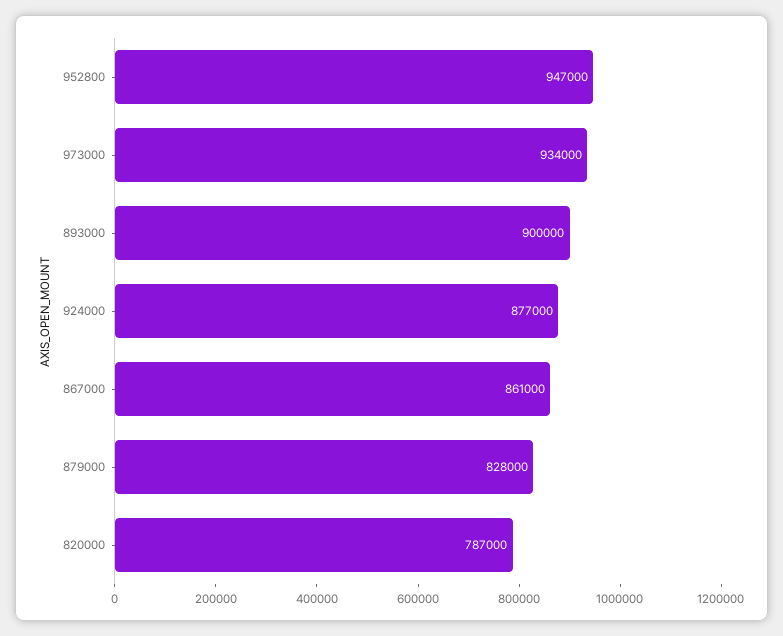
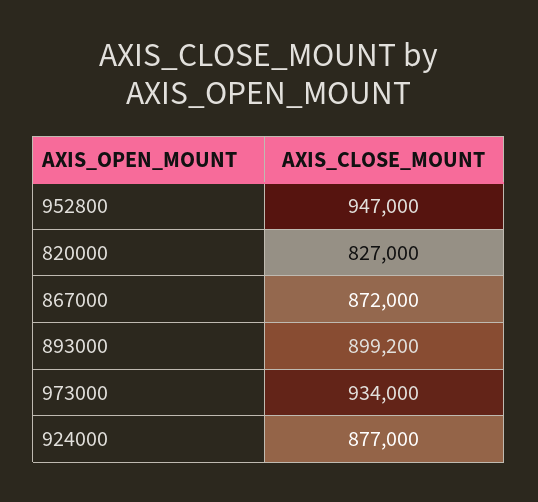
  {
    "952800": 947000,
    "973000": 934000,
-   "893000": 900000,
+   "893000": 899200,
    "924000": 877000,
-   "867000": 861000,
+   "867000": 872000,
-   "879000": 828000,
-   "820000": 787000
+   "820000": 827000
  }

